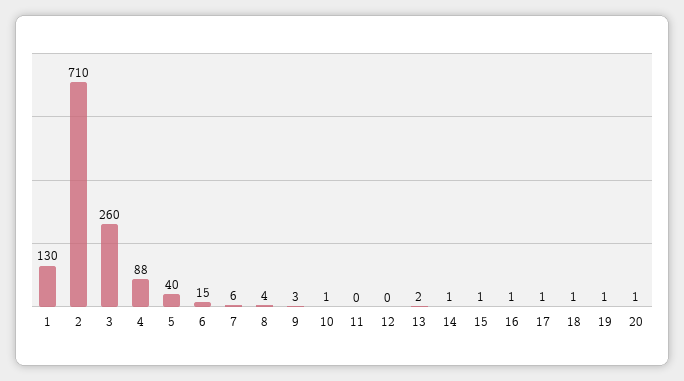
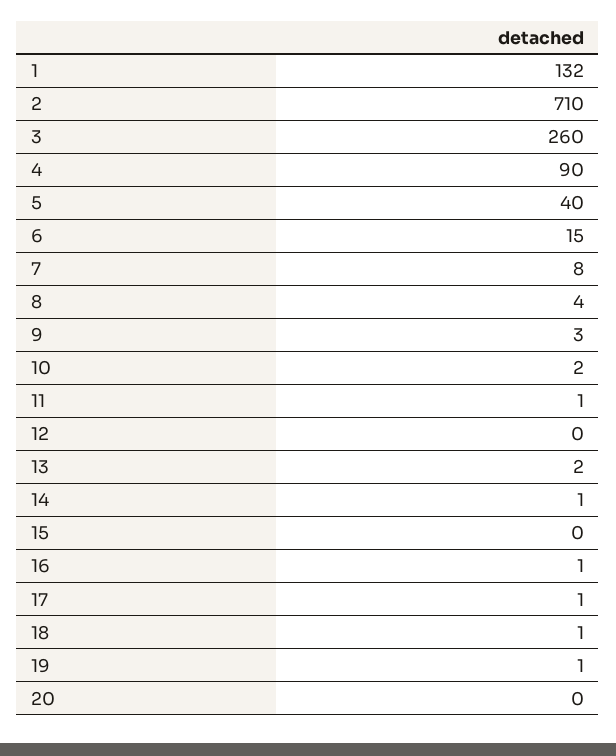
  {
-   "1": 130,
+   "1": 132,
    "2": 710,
    "3": 260,
-   "4": 88,
+   "4": 90,
    "5": 40,
    "6": 15,
-   "7": 6,
+   "7": 8,
    "8": 4,
    "9": 3,
-   "10": 1,
+   "10": 2,
-   "11": 0,
+   "11": 1,
    "12": 0,
    "13": 2,
    "14": 1,
-   "15": 1,
+   "15": 0,
    "16": 1,
    "17": 1,
    "18": 1,
    "19": 1,
-   "20": 1
+   "20": 0
  }

